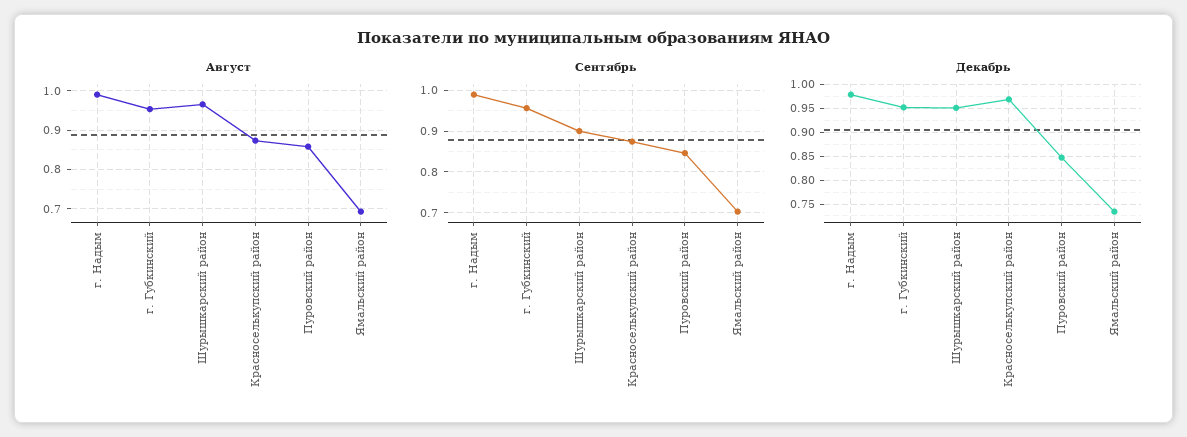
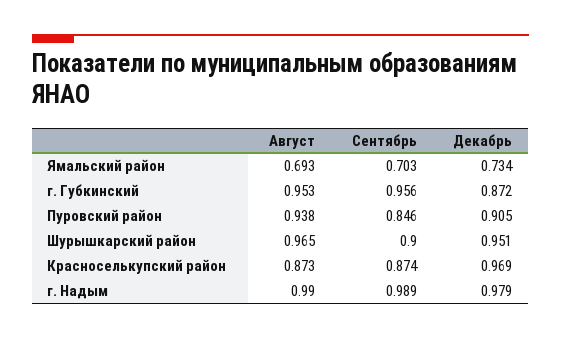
  {
    "Август": {
      "г. Надым": 0.99,
      "г. Губкинский": 0.953,
      "Шурышкарский район": 0.965,
      "Красноселькупский район": 0.873,
-     "Пуровский район": 0.86,
+     "Пуровский район": 0.938,
      "Ямальский район": 0.693
    },
    "Сентябрь": {
      "г. Надым": 0.989,
      "г. Губкинский": 0.956,
      "Шурышкарский район": 0.9,
      "Красноселькупский район": 0.874,
      "Пуровский район": 0.846,
      "Ямальский район": 0.703
    },
    "Декабрь": {
      "г. Надым": 0.979,
-     "г. Губкинский": 0.95,
+     "г. Губкинский": 0.872,
      "Шурышкарский район": 0.951,
      "Красноселькупский район": 0.969,
-     "Пуровский район": 0.85,
+     "Пуровский район": 0.905,
      "Ямальский район": 0.734
    }
  }

